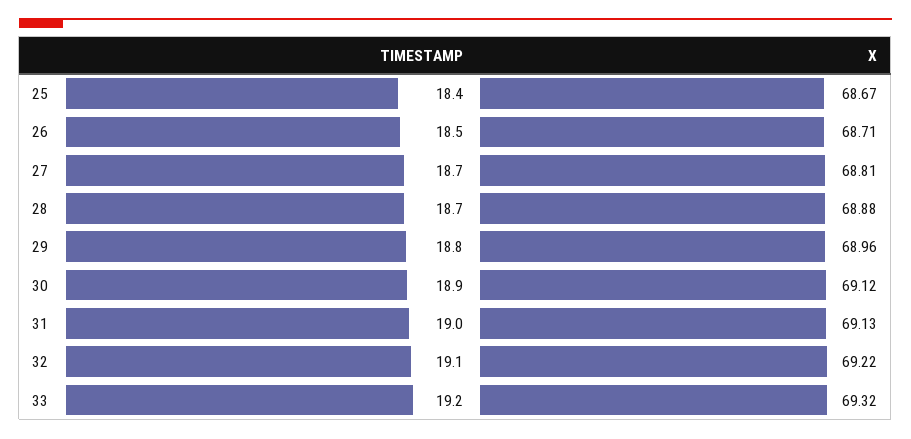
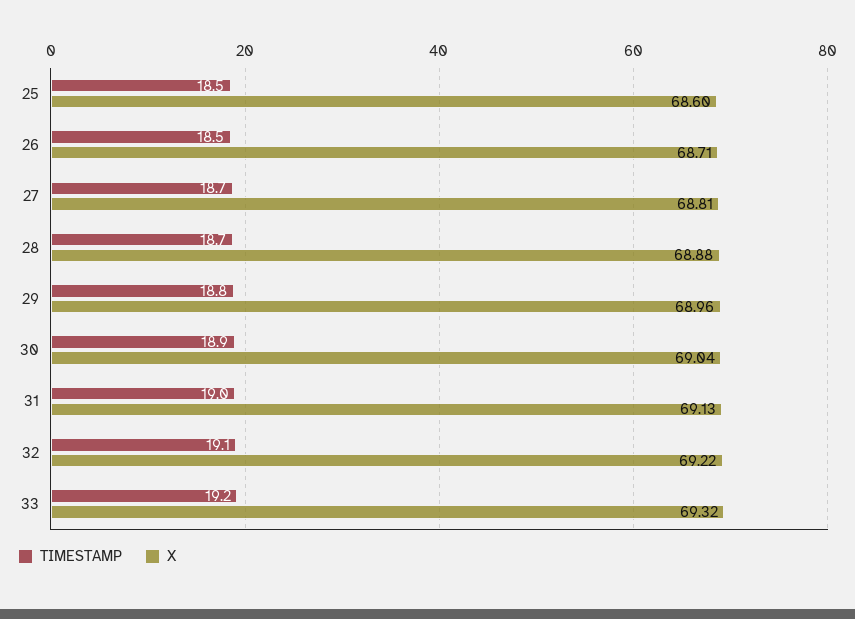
  {
    "TIMESTAMP": {
-     "25": 18.4,
+     "25": 18.5,
      "26": 18.5,
      "27": 18.7,
      "28": 18.7,
      "29": 18.8,
      "30": 18.9,
      "31": 19,
      "32": 19.1,
      "33": 19.2
    },
    "X": {
-     "25": 68.67,
+     "25": 68.6,
      "26": 68.71,
      "27": 68.81,
      "28": 68.88,
      "29": 68.96,
-     "30": 69.12,
+     "30": 69.04,
      "31": 69.13,
      "32": 69.22,
      "33": 69.32
    }
  }

